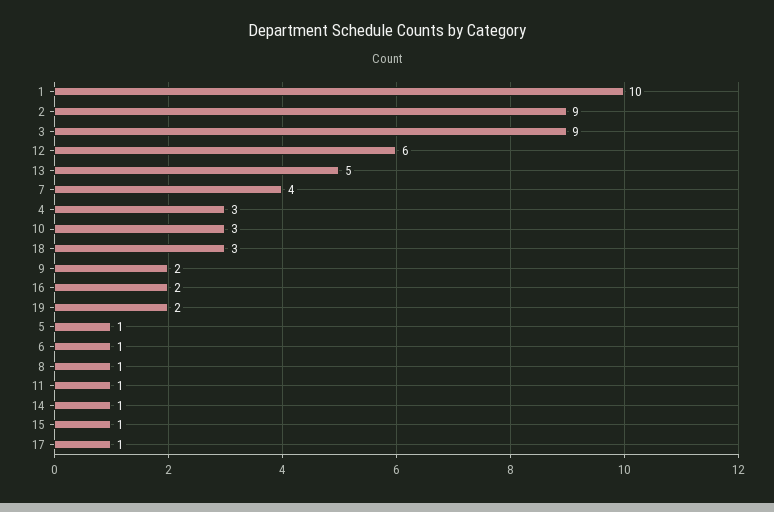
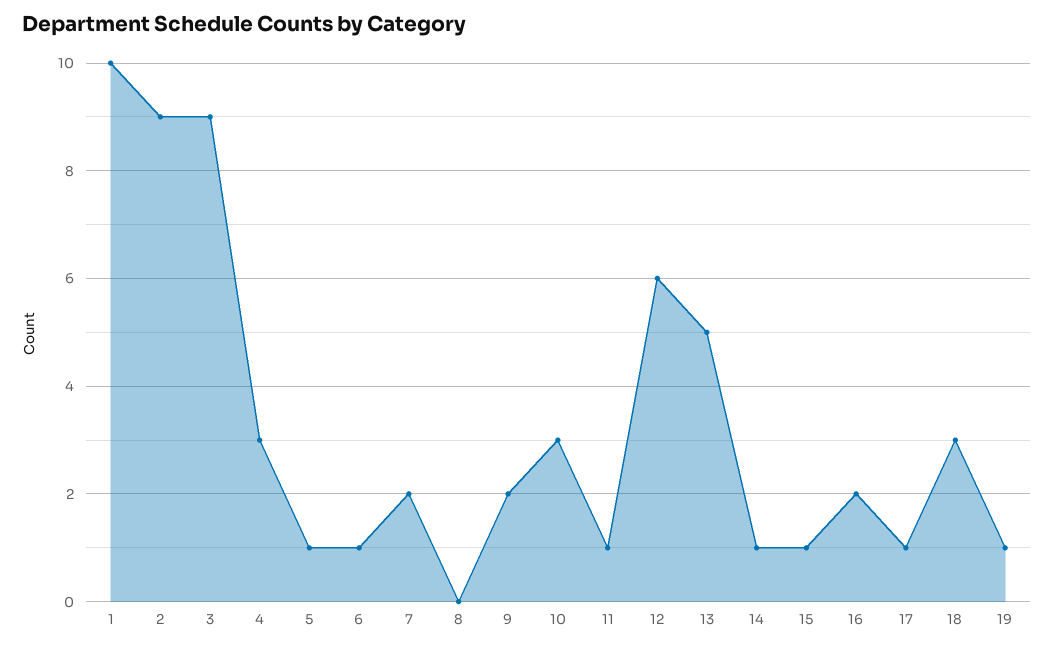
  {
    "1": 10,
    "2": 9,
    "3": 9,
    "12": 6,
    "13": 5,
-   "7": 4,
+   "7": 2,
    "4": 3,
    "10": 3,
    "18": 3,
    "9": 2,
    "16": 2,
-   "19": 2,
+   "19": 1,
    "5": 1,
    "6": 1,
-   "8": 1,
+   "8": 0,
    "11": 1,
    "14": 1,
    "15": 1,
    "17": 1
  }

